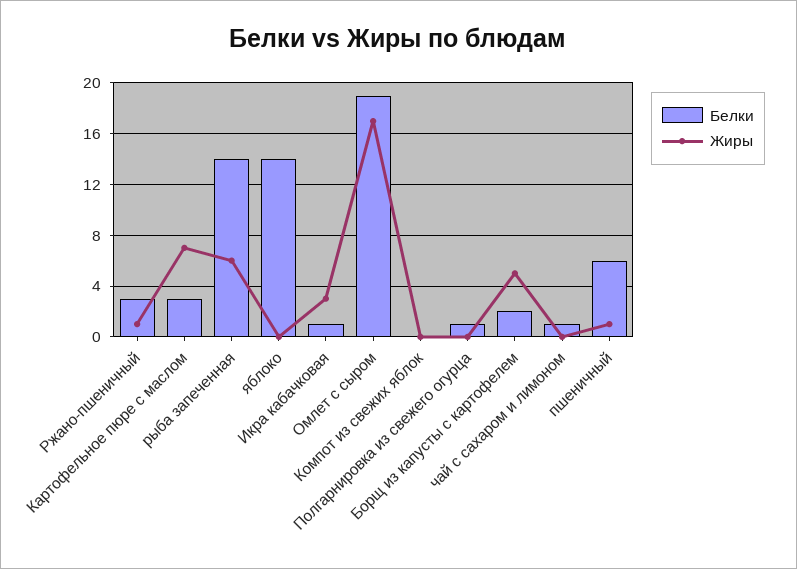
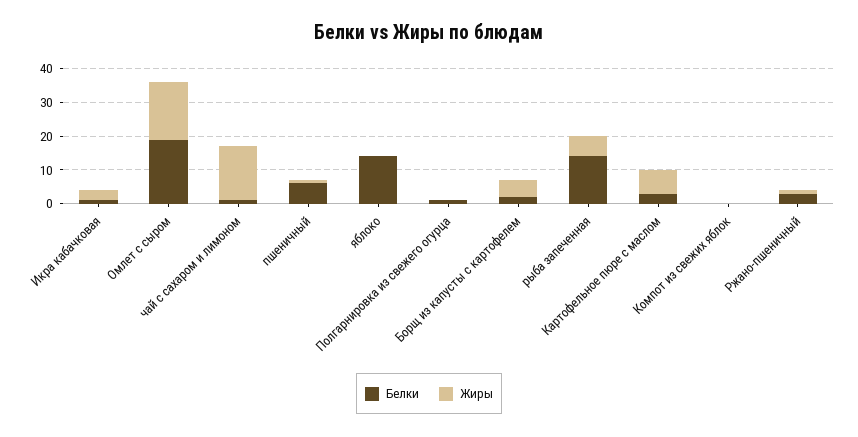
  {
    "Белки": {
      "Ржано-пшеничный": 3,
      "Картофельное пюре с маслом": 3,
      "рыба запеченная": 14,
      "яблоко": 14,
      "Икра кабачковая": 1,
      "Омлет с сыром": 19,
      "Компот из свежих яблок": 0,
      "Полгарнировка из свежего огурца": 1,
      "Борщ из капусты с картофелем": 2,
      "чай с сахаром и лимоном": 1,
      "пшеничный": 6
    },
    "Жиры": {
      "Ржано-пшеничный": 1,
      "Картофельное пюре с маслом": 7,
      "рыба запеченная": 6,
      "яблоко": 0,
      "Икра кабачковая": 3,
      "Омлет с сыром": 17,
      "Компот из свежих яблок": 0,
      "Полгарнировка из свежего огурца": 0,
      "Борщ из капусты с картофелем": 5,
-     "чай с сахаром и лимоном": 0,
+     "чай с сахаром и лимоном": 15,
      "пшеничный": 1
    }
  }

